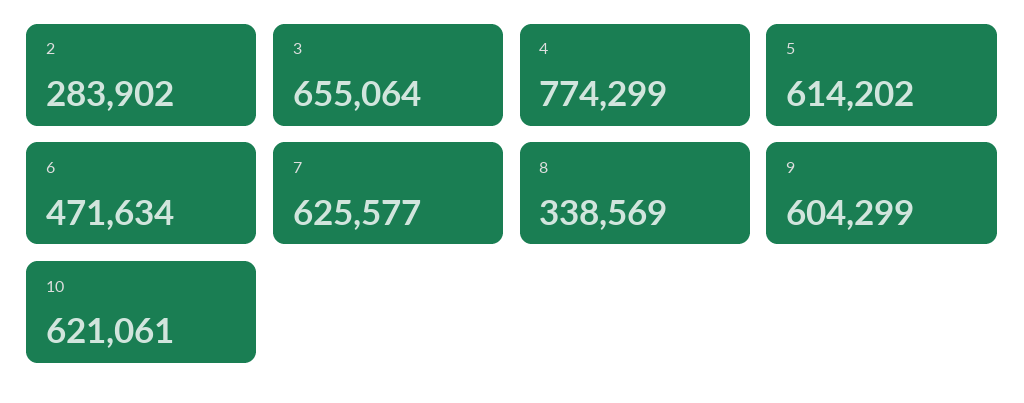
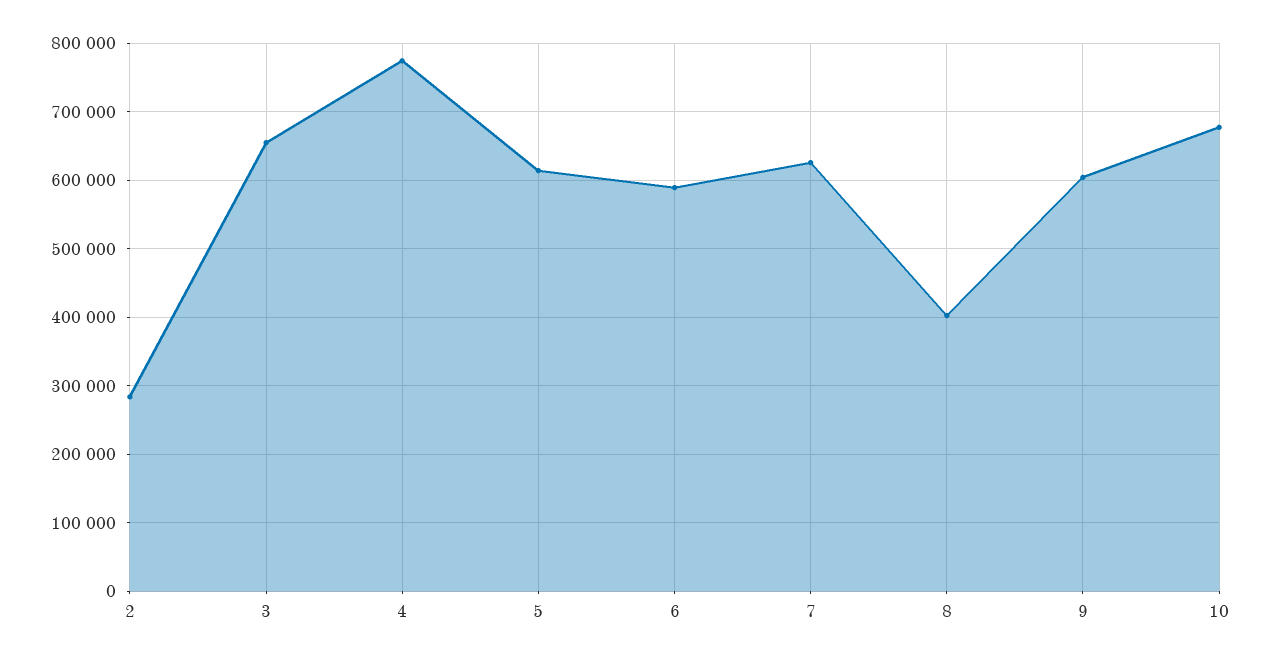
  {
    "2": 283902,
    "3": 655064,
    "4": 774299,
    "5": 614202,
-   "6": 471634,
+   "6": 590000,
    "7": 625577,
-   "8": 338569,
+   "8": 400000,
    "9": 604299,
-   "10": 621061
+   "10": 680000
  }

